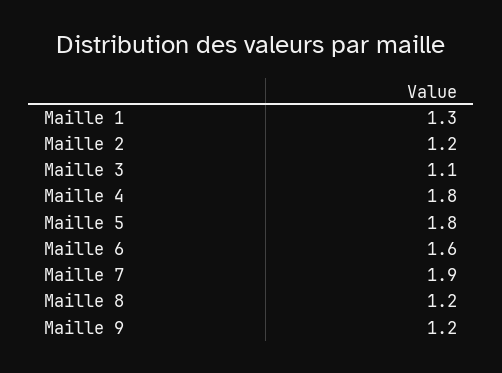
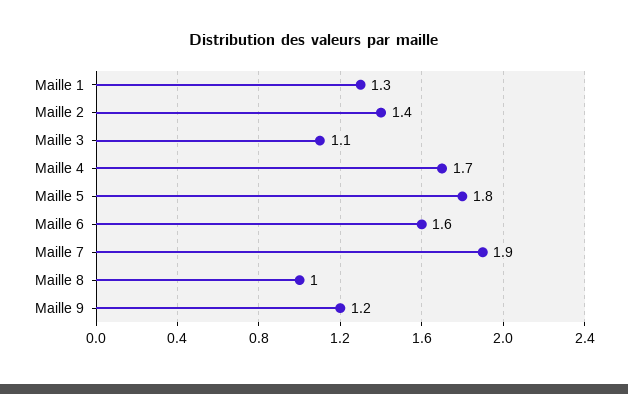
  {
    "Maille 1": 1.3,
-   "Maille 2": 1.2,
+   "Maille 2": 1.4,
    "Maille 3": 1.1,
-   "Maille 4": 1.8,
+   "Maille 4": 1.7,
    "Maille 5": 1.8,
    "Maille 6": 1.6,
    "Maille 7": 1.9,
-   "Maille 8": 1.2,
+   "Maille 8": 1,
    "Maille 9": 1.2
  }

